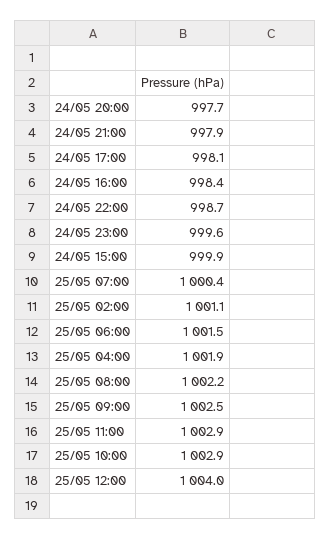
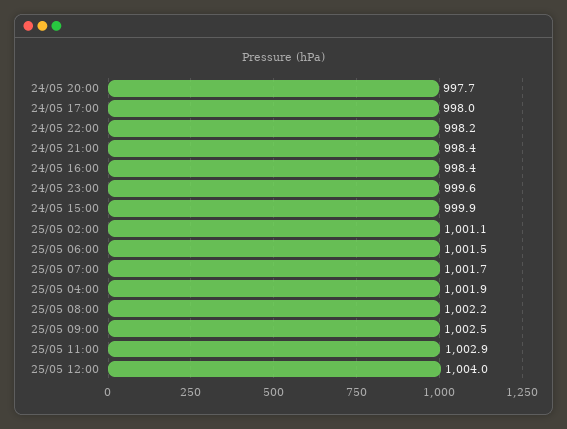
  {
    "24/05 20:00": 997.7,
-   "24/05 21:00": 997.9,
+   "24/05 21:00": 998.4,
-   "24/05 17:00": 998.1,
+   "24/05 17:00": 998,
    "24/05 16:00": 998.4,
-   "24/05 22:00": 998.7,
+   "24/05 22:00": 998.2,
    "24/05 23:00": 999.6,
    "24/05 15:00": 999.9,
-   "25/05 07:00": 1000.4,
+   "25/05 07:00": 1001.7,
    "25/05 02:00": 1001.1,
    "25/05 06:00": 1001.5,
    "25/05 04:00": 1001.9,
    "25/05 08:00": 1002.2,
    "25/05 09:00": 1002.5,
    "25/05 11:00": 1002.9,
-   "25/05 10:00": 1002.9,
    "25/05 12:00": 1004
  }

